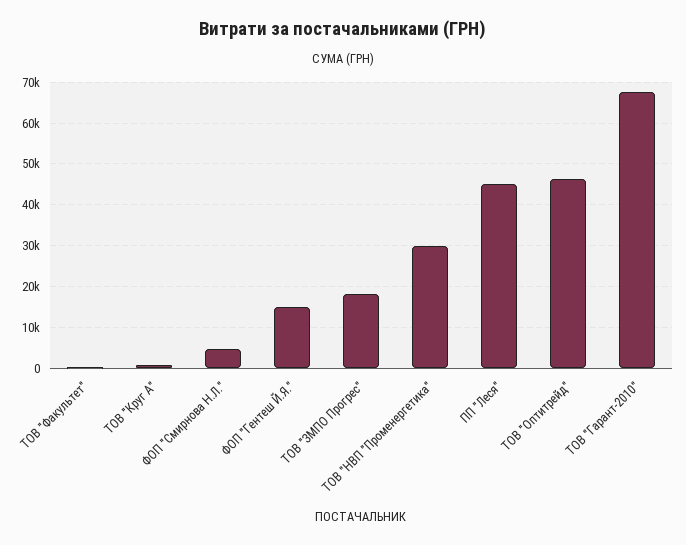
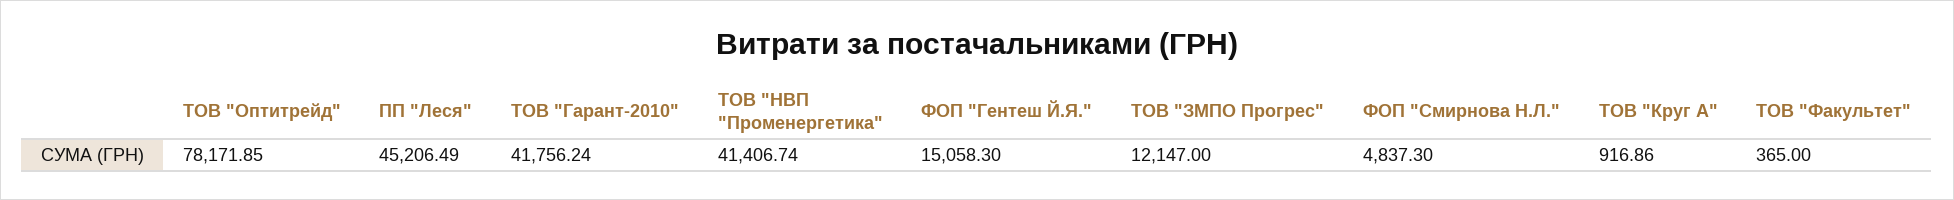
  {
    "ТОВ \"Факультет\"": 365,
    "ТОВ \"Круг А\"": 916.86,
    "ФОП \"Смирнова Н.Л.\"": 4837.3,
    "ФОП \"Гентеш Й.Я.\"": 15058.3,
-   "ТОВ \"ЗМПО Прогрес\"": 18000,
+   "ТОВ \"ЗМПО Прогрес\"": 12147,
-   "ТОВ \"НВП \"Променергетика\"": 30000,
+   "ТОВ \"НВП \"Променергетика\"": 41406.74,
    "ПП \"Леся\"": 45206.49,
-   "ТОВ \"Оптитрейд\"": 46000,
+   "ТОВ \"Оптитрейд\"": 78171.85,
-   "ТОВ \"Гарант-2010\"": 68000
+   "ТОВ \"Гарант-2010\"": 41756.24
  }

